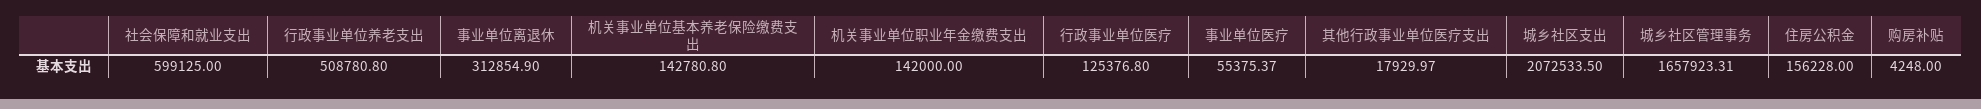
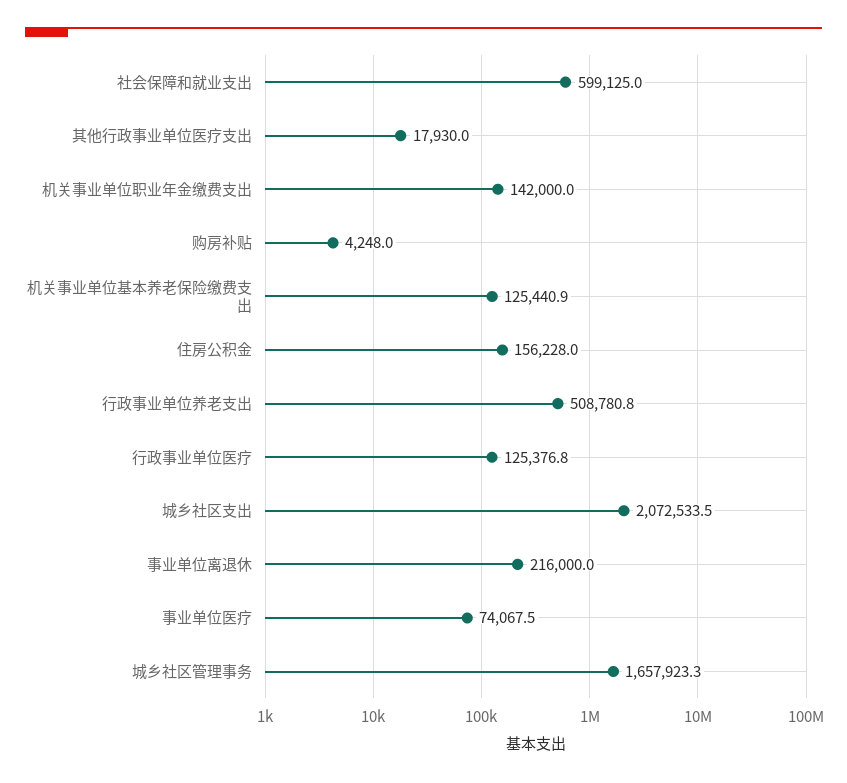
  {
    "社会保障和就业支出": 599125,
    "行政事业单位养老支出": 508780.8,
-   "事业单位离退休": 312854.9,
+   "事业单位离退休": 216000,
-   "机关事业单位基本养老保险缴费支出": 142780.8,
+   "机关事业单位基本养老保险缴费支出": 125440.9,
    "机关事业单位职业年金缴费支出": 142000,
    "行政事业单位医疗": 125376.8,
-   "事业单位医疗": 55375.37,
+   "事业单位医疗": 74067.5,
    "其他行政事业单位医疗支出": 17929.97,
    "城乡社区支出": 2072533.5,
    "城乡社区管理事务": 1657923.31,
    "住房公积金": 156228,
    "购房补贴": 4248
  }

